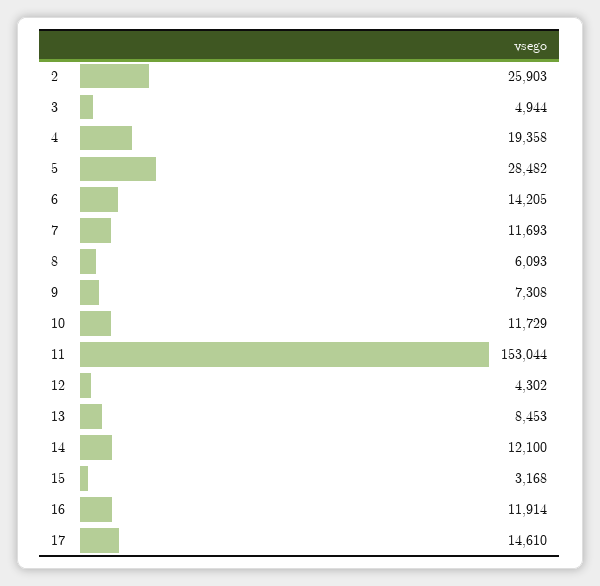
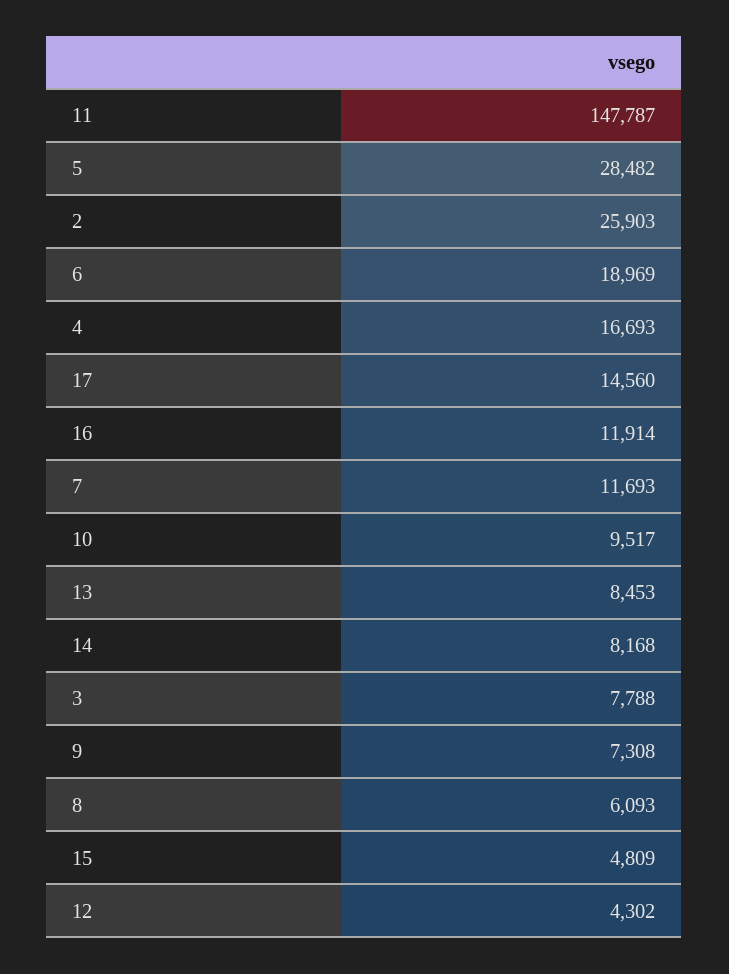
  {
    "2": 25903,
-   "3": 4944,
+   "3": 7788,
-   "4": 19358,
+   "4": 16693,
    "5": 28482,
-   "6": 14205,
+   "6": 18969,
    "7": 11693,
    "8": 6093,
    "9": 7308,
-   "10": 11729,
+   "10": 9517,
-   "11": 153044,
+   "11": 147787,
    "12": 4302,
    "13": 8453,
-   "14": 12100,
+   "14": 8168,
-   "15": 3168,
+   "15": 4809,
    "16": 11914,
-   "17": 14610
+   "17": 14560
  }

